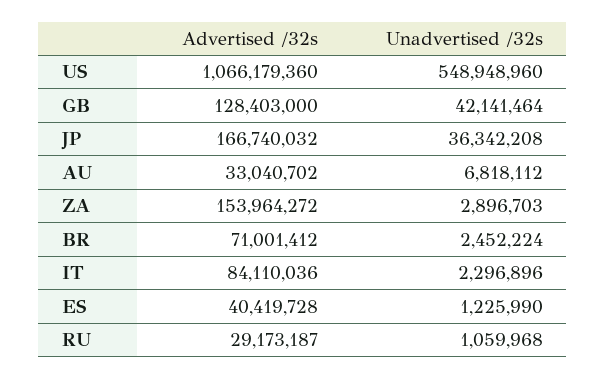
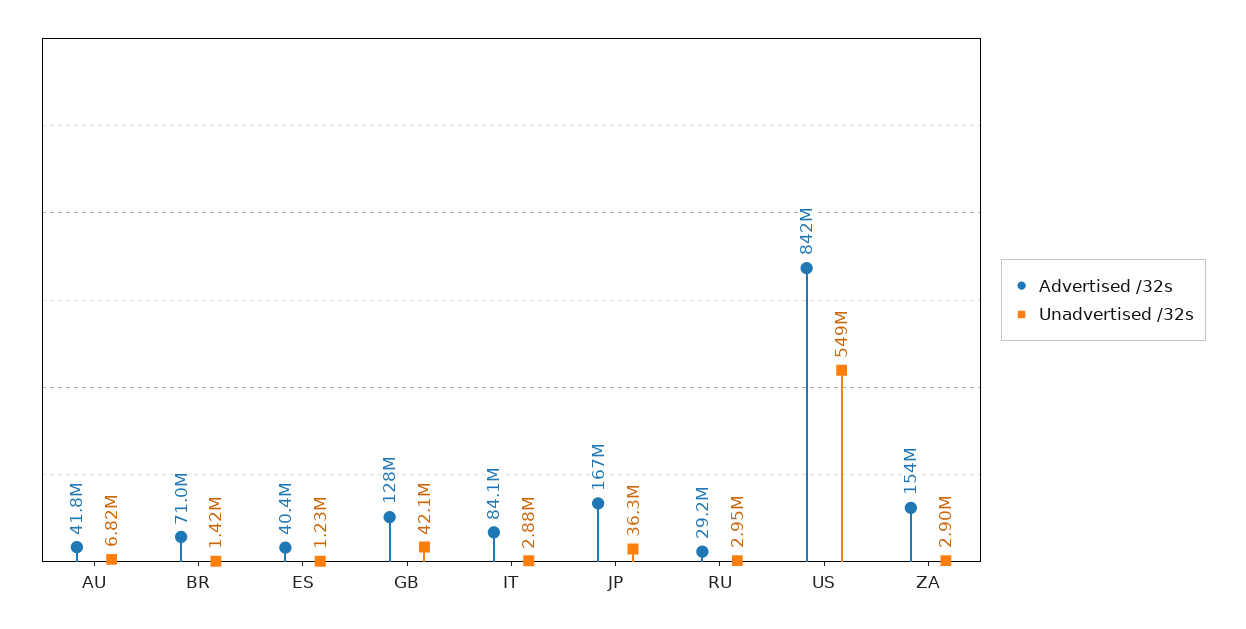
  {
    "Advertised /32s": {
-     "US": 1066179360,
+     "US": 842000000,
      "GB": 128403000,
      "JP": 166740032,
-     "AU": 33040702,
+     "AU": 41800000,
      "ZA": 153964272,
      "BR": 71001412,
      "IT": 84110036,
      "ES": 40419728,
      "RU": 29173187
    },
    "Unadvertised /32s": {
      "US": 548948960,
      "GB": 42141464,
      "JP": 36342208,
      "AU": 6818112,
      "ZA": 2896703,
-     "BR": 2452224,
+     "BR": 1420000,
-     "IT": 2296896,
+     "IT": 2880000,
      "ES": 1225990,
-     "RU": 1059968
+     "RU": 2950000
    }
  }

